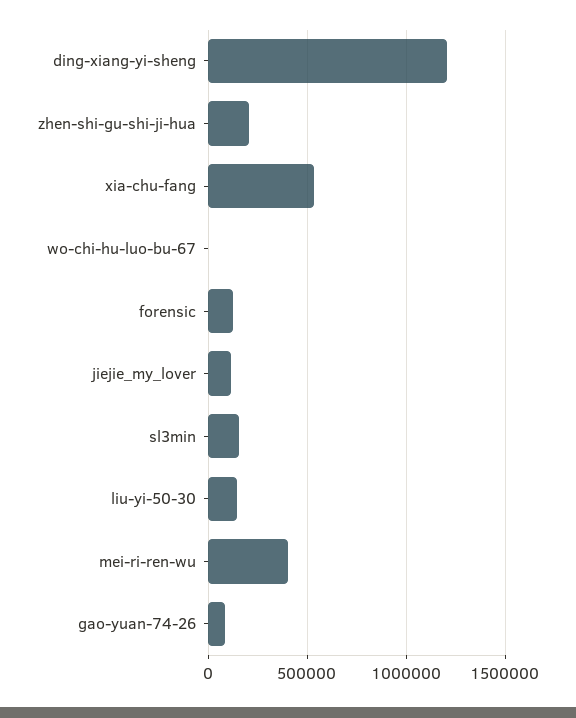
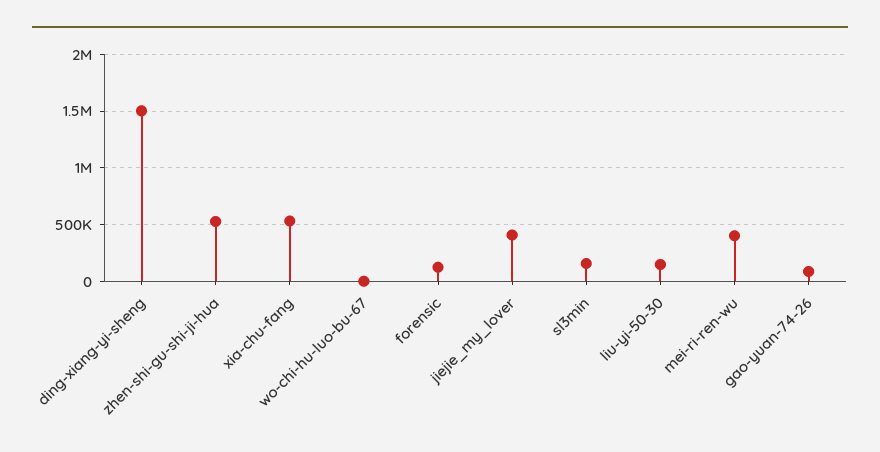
  {
-   "ding-xiang-yi-sheng": 1200000,
+   "ding-xiang-yi-sheng": 1500000,
-   "zhen-shi-gu-shi-ji-hua": 200000,
+   "zhen-shi-gu-shi-ji-hua": 500000,
    "xia-chu-fang": 550000,
    "wo-chi-hu-luo-bu-67": 0,
    "forensic": 100000,
-   "jiejie_my_lover": 100000,
+   "jiejie_my_lover": 400000,
    "sl3min": 150000,
    "liu-yi-50-30": 150000,
    "mei-ri-ren-wu": 400000,
    "gao-yuan-74-26": 100000
  }

